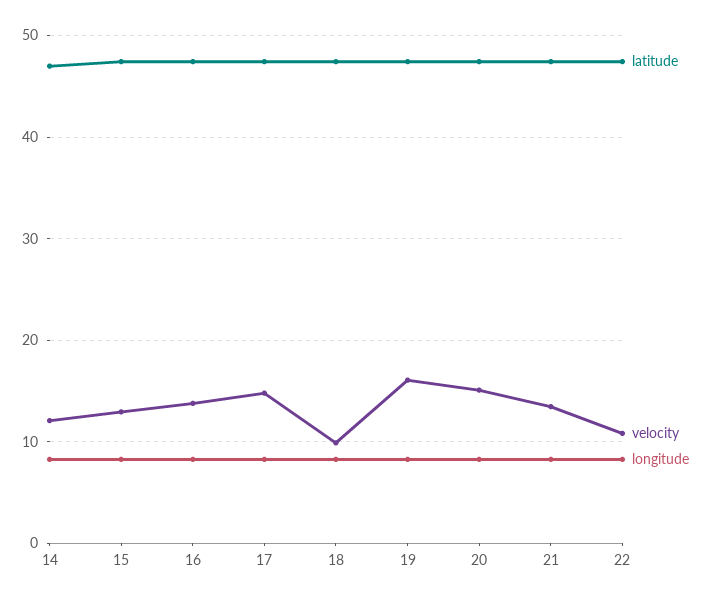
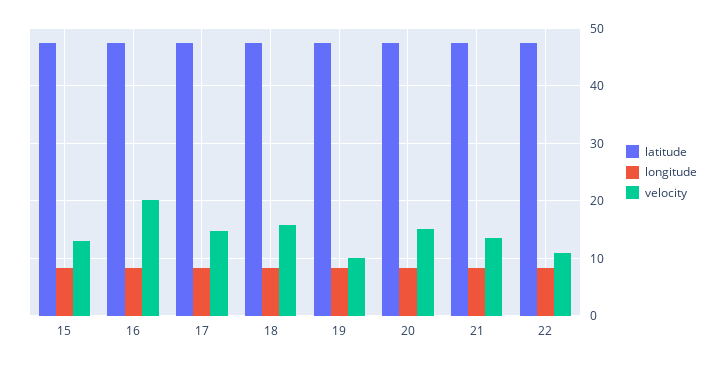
  {
    "latitude": {
-     "14": 47,
      "15": 47,
      "16": 47,
      "17": 47,
      "18": 47,
      "19": 47,
      "20": 47,
      "21": 47,
      "22": 47
    },
    "velocity": {
-     "14": 12,
      "15": 13,
-     "16": 14,
+     "16": 20,
      "17": 15,
-     "18": 10,
+     "18": 16,
-     "19": 16,
+     "19": 10,
      "20": 15,
      "21": 13,
      "22": 11
    },
    "longitude": {
-     "14": 8,
      "15": 8,
      "16": 8,
      "17": 8,
      "18": 8,
      "19": 8,
      "20": 8,
      "21": 8,
      "22": 8
    }
  }

